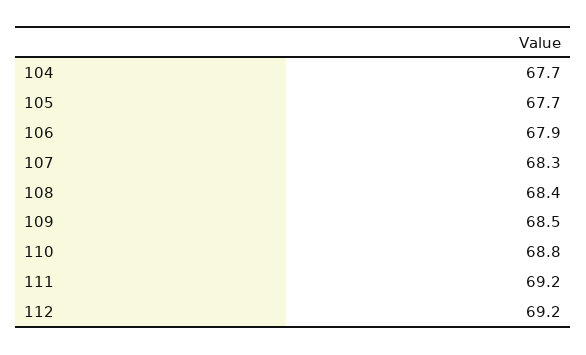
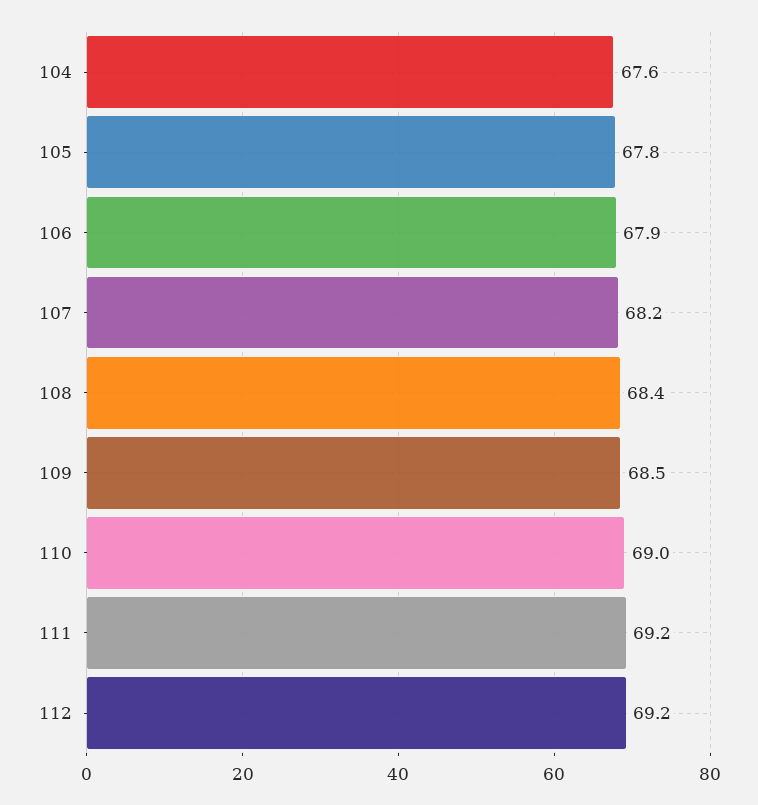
  {
-   "104": 67.7,
+   "104": 67.6,
-   "105": 67.7,
+   "105": 67.8,
    "106": 67.9,
-   "107": 68.3,
+   "107": 68.2,
    "108": 68.4,
    "109": 68.5,
-   "110": 68.8,
+   "110": 69,
    "111": 69.2,
    "112": 69.2
  }

